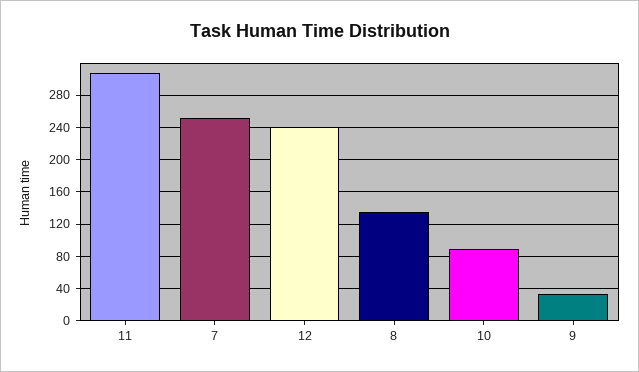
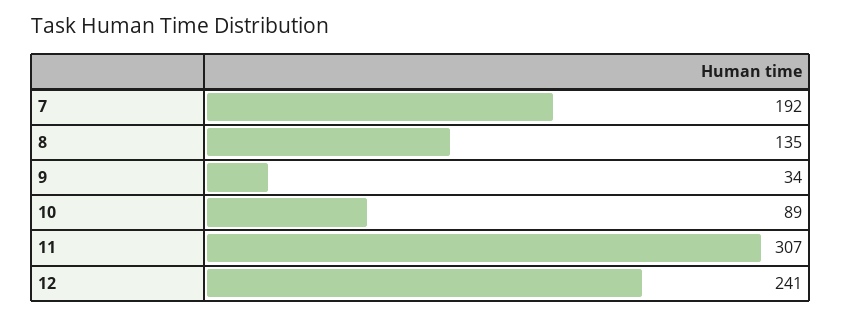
  {
    "11": 307,
-   "7": 250,
+   "7": 192,
    "12": 241,
    "8": 135,
    "10": 89,
    "9": 34
  }

